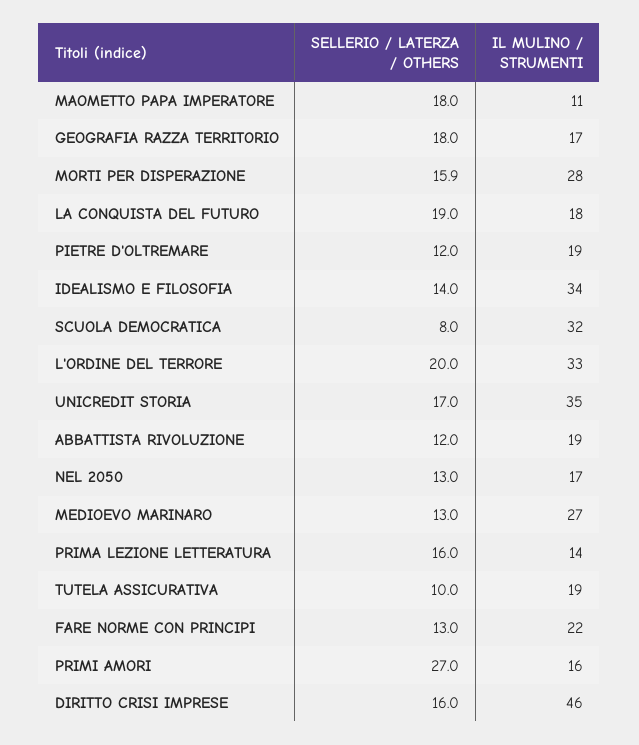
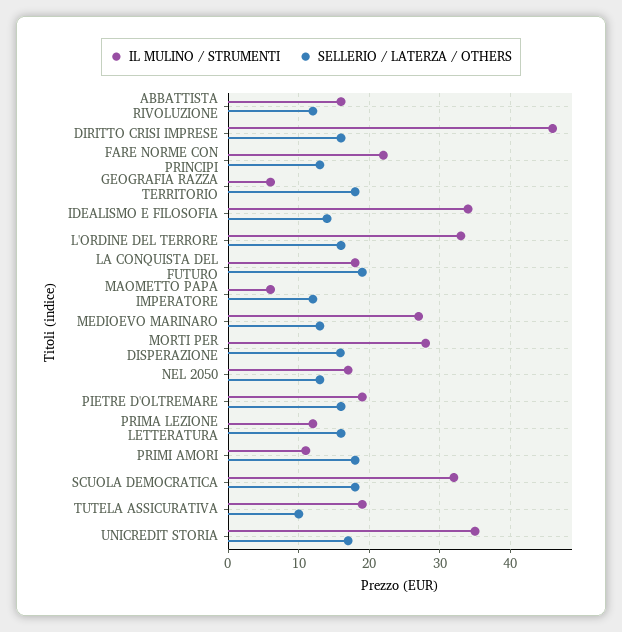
  {
    "SELLERIO / LATERZA / OTHERS": {
-     "MAOMETTO PAPA IMPERATORE": 18,
+     "MAOMETTO PAPA IMPERATORE": 12,
      "GEOGRAFIA RAZZA TERRITORIO": 18,
      "MORTI PER DISPERAZIONE": 15.9,
      "LA CONQUISTA DEL FUTURO": 19,
-     "PIETRE D'OLTREMARE": 12,
+     "PIETRE D'OLTREMARE": 16,
      "IDEALISMO E FILOSOFIA": 14,
-     "SCUOLA DEMOCRATICA": 8,
+     "SCUOLA DEMOCRATICA": 18,
-     "L'ORDINE DEL TERRORE": 20,
+     "L'ORDINE DEL TERRORE": 16,
      "UNICREDIT STORIA": 17,
      "ABBATTISTA RIVOLUZIONE": 12,
      "NEL 2050": 13,
      "MEDIOEVO MARINARO": 13,
      "PRIMA LEZIONE LETTERATURA": 16,
      "TUTELA ASSICURATIVA": 10,
      "FARE NORME CON PRINCIPI": 13,
-     "PRIMI AMORI": 27,
+     "PRIMI AMORI": 18,
      "DIRITTO CRISI IMPRESE": 16
    },
    "IL MULINO / STRUMENTI": {
-     "MAOMETTO PAPA IMPERATORE": 11,
+     "MAOMETTO PAPA IMPERATORE": 6,
-     "GEOGRAFIA RAZZA TERRITORIO": 17,
+     "GEOGRAFIA RAZZA TERRITORIO": 6,
      "MORTI PER DISPERAZIONE": 28,
      "LA CONQUISTA DEL FUTURO": 18,
      "PIETRE D'OLTREMARE": 19,
      "IDEALISMO E FILOSOFIA": 34,
      "SCUOLA DEMOCRATICA": 32,
      "L'ORDINE DEL TERRORE": 33,
      "UNICREDIT STORIA": 35,
-     "ABBATTISTA RIVOLUZIONE": 19,
+     "ABBATTISTA RIVOLUZIONE": 16,
      "NEL 2050": 17,
      "MEDIOEVO MARINARO": 27,
-     "PRIMA LEZIONE LETTERATURA": 14,
+     "PRIMA LEZIONE LETTERATURA": 12,
      "TUTELA ASSICURATIVA": 19,
      "FARE NORME CON PRINCIPI": 22,
-     "PRIMI AMORI": 16,
+     "PRIMI AMORI": 11,
      "DIRITTO CRISI IMPRESE": 46
    }
  }

